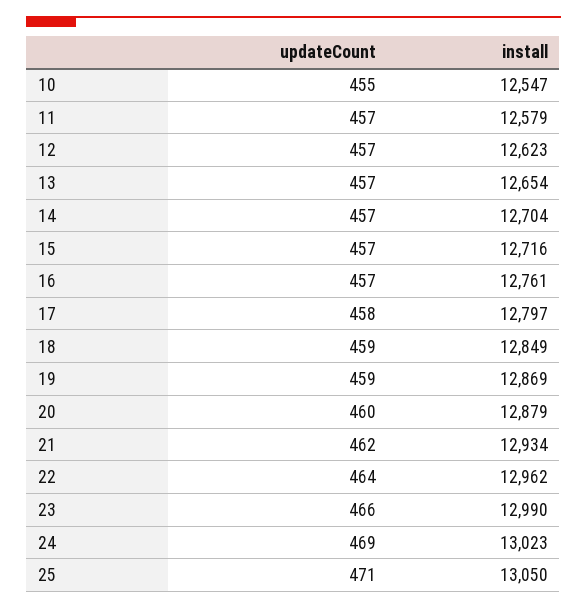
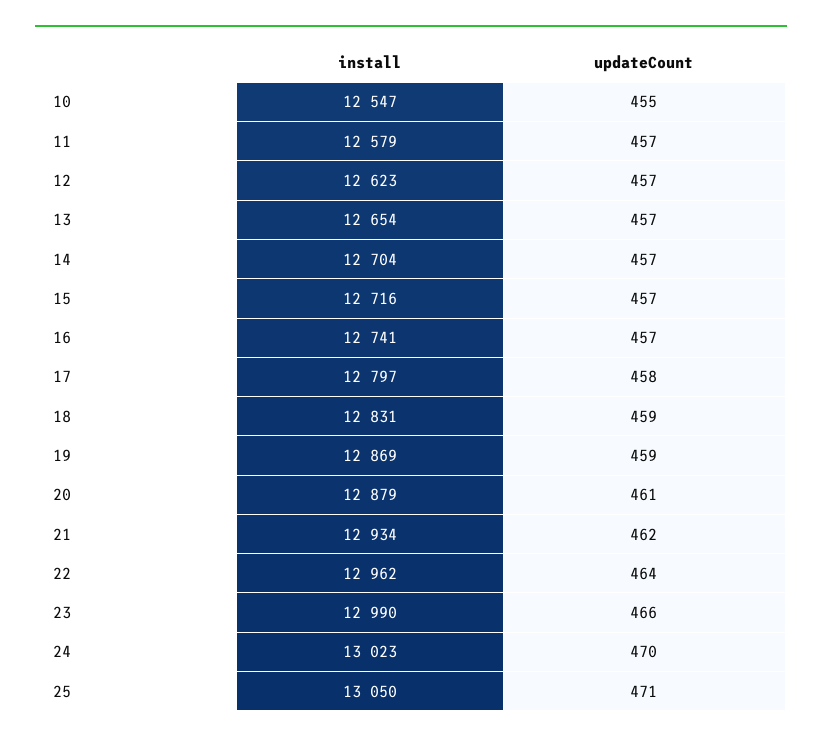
  {
    "updateCount": {
      "10": 455,
      "11": 457,
      "12": 457,
      "13": 457,
      "14": 457,
      "15": 457,
      "16": 457,
      "17": 458,
      "18": 459,
      "19": 459,
-     "20": 460,
+     "20": 461,
      "21": 462,
      "22": 464,
      "23": 466,
-     "24": 469,
+     "24": 470,
      "25": 471
    },
    "install": {
      "10": 12547,
      "11": 12579,
      "12": 12623,
      "13": 12654,
      "14": 12704,
      "15": 12716,
-     "16": 12761,
+     "16": 12741,
      "17": 12797,
-     "18": 12849,
+     "18": 12831,
      "19": 12869,
      "20": 12879,
      "21": 12934,
      "22": 12962,
      "23": 12990,
      "24": 13023,
      "25": 13050
    }
  }

